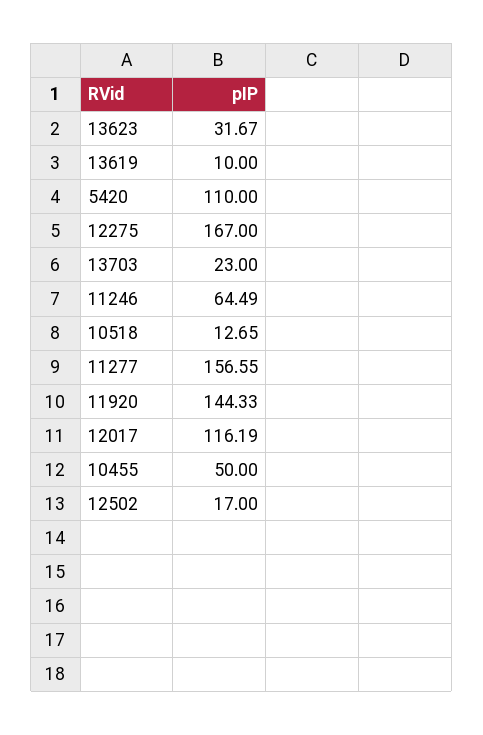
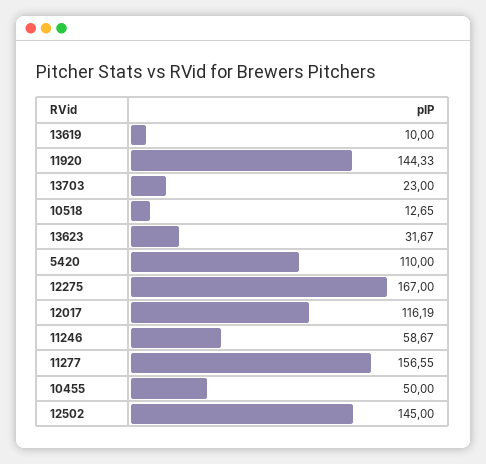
  {
    "13623": 31.67,
    "13619": 10,
    "5420": 110,
    "12275": 167,
    "13703": 23,
-   "11246": 64.49,
+   "11246": 58.67,
    "10518": 12.65,
    "11277": 156.55,
    "11920": 144.33,
    "12017": 116.19,
    "10455": 50,
-   "12502": 17
+   "12502": 145
  }

